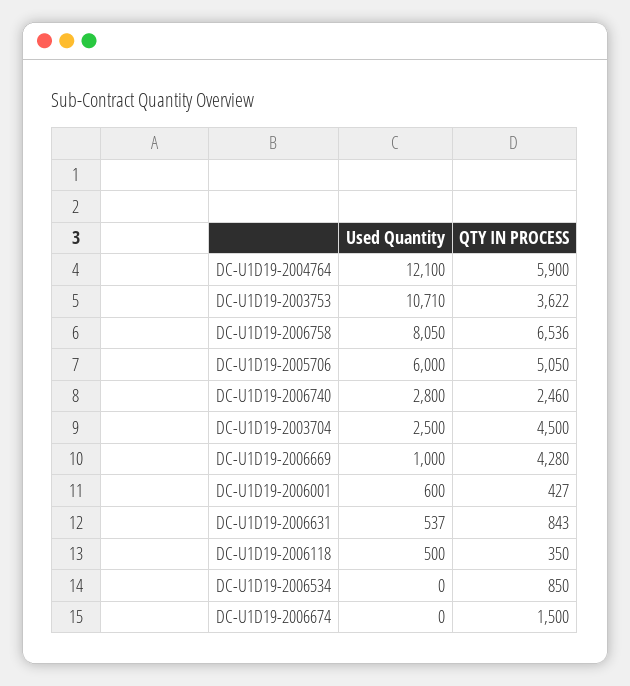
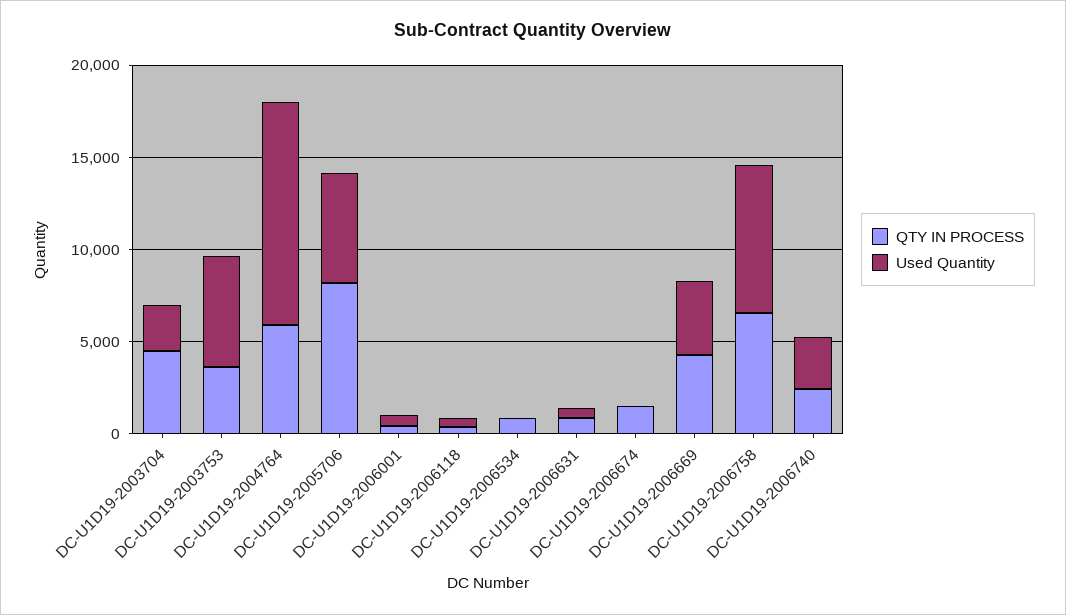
  {
    "Used Quantity": {
      "DC-U1D19-2004764": 12100,
-     "DC-U1D19-2003753": 10710,
+     "DC-U1D19-2003753": 6000,
      "DC-U1D19-2006758": 8050,
      "DC-U1D19-2005706": 6000,
      "DC-U1D19-2006740": 2800,
      "DC-U1D19-2003704": 2500,
-     "DC-U1D19-2006669": 1000,
+     "DC-U1D19-2006669": 4000,
      "DC-U1D19-2006001": 600,
      "DC-U1D19-2006631": 537,
      "DC-U1D19-2006118": 500,
      "DC-U1D19-2006534": 0,
      "DC-U1D19-2006674": 0
    },
    "QTY IN PROCESS": {
      "DC-U1D19-2004764": 5900,
      "DC-U1D19-2003753": 3622,
      "DC-U1D19-2006758": 6536,
-     "DC-U1D19-2005706": 5050,
+     "DC-U1D19-2005706": 8000,
      "DC-U1D19-2006740": 2460,
      "DC-U1D19-2003704": 4500,
      "DC-U1D19-2006669": 4280,
      "DC-U1D19-2006001": 427,
      "DC-U1D19-2006631": 843,
      "DC-U1D19-2006118": 350,
      "DC-U1D19-2006534": 850,
      "DC-U1D19-2006674": 1500
    }
  }

